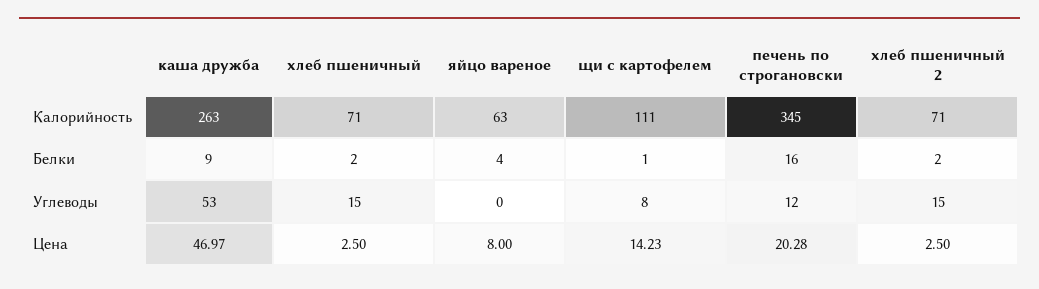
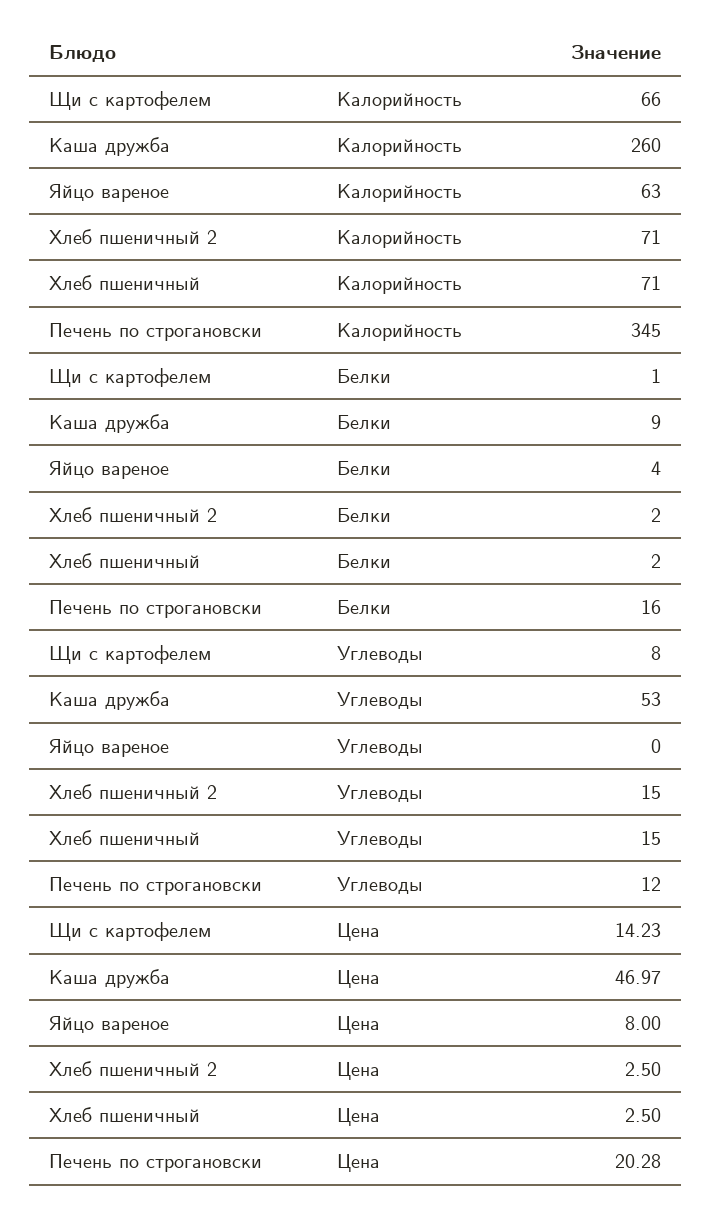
  {
    "каша дружба": {
-     "Калорийность": 263,
+     "Калорийность": 260,
      "Белки": 9,
      "Углеводы": 53,
      "Цена": 46.97
    },
    "хлеб пшеничный": {
      "Калорийность": 71,
      "Белки": 2,
      "Углеводы": 15,
      "Цена": 2.5
    },
    "яйцо вареное": {
      "Калорийность": 63,
      "Белки": 4,
      "Углеводы": 0,
      "Цена": 8
    },
    "щи с картофелем": {
-     "Калорийность": 111,
+     "Калорийность": 66,
      "Белки": 1,
      "Углеводы": 8,
      "Цена": 14.23
    },
    "печень по строгановски": {
      "Калорийность": 345,
      "Белки": 16,
      "Углеводы": 12,
      "Цена": 20.28
    },
    "хлеб пшеничный 2": {
      "Калорийность": 71,
      "Белки": 2,
      "Углеводы": 15,
      "Цена": 2.5
    }
  }

